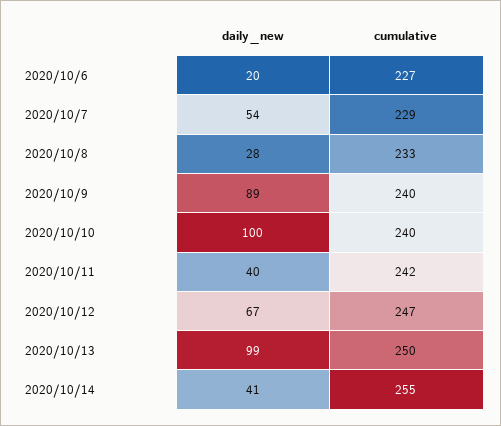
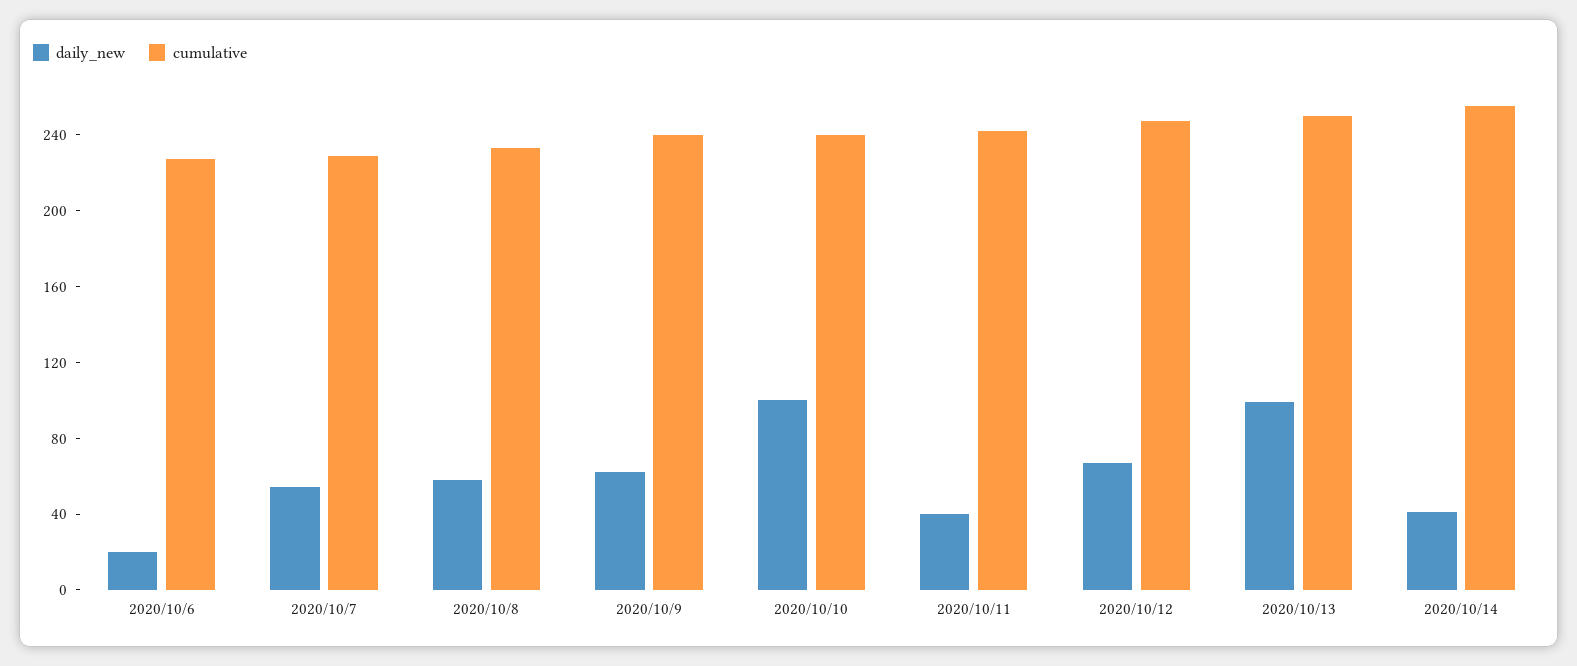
  {
    "daily_new": {
      "2020/10/6": 20,
      "2020/10/7": 54,
-     "2020/10/8": 28,
+     "2020/10/8": 60,
-     "2020/10/9": 89,
+     "2020/10/9": 60,
      "2020/10/10": 100,
      "2020/10/11": 40,
      "2020/10/12": 67,
      "2020/10/13": 99,
      "2020/10/14": 41
    },
    "cumulative": {
      "2020/10/6": 227,
      "2020/10/7": 229,
      "2020/10/8": 233,
      "2020/10/9": 240,
      "2020/10/10": 240,
      "2020/10/11": 242,
      "2020/10/12": 247,
      "2020/10/13": 250,
      "2020/10/14": 255
    }
  }

